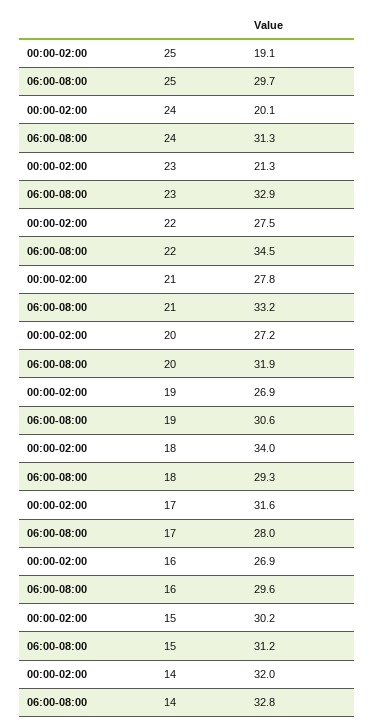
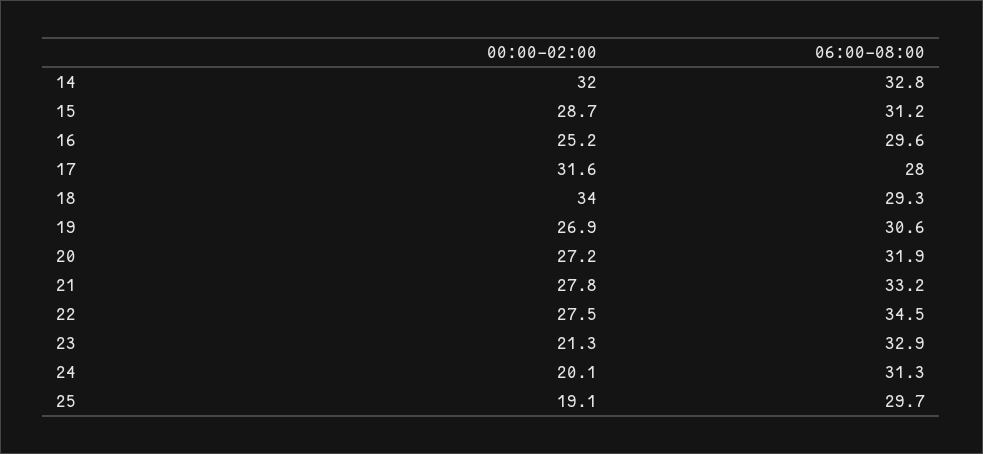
  {
    "00:00-02:00": {
      "25": 19.1,
      "24": 20.1,
      "23": 21.3,
      "22": 27.5,
      "21": 27.8,
      "20": 27.2,
      "19": 26.9,
      "18": 34,
      "17": 31.6,
-     "16": 26.9,
+     "16": 25.2,
-     "15": 30.2,
+     "15": 28.7,
      "14": 32
    },
    "06:00-08:00": {
      "25": 29.7,
      "24": 31.3,
      "23": 32.9,
      "22": 34.5,
      "21": 33.2,
      "20": 31.9,
      "19": 30.6,
      "18": 29.3,
      "17": 28,
      "16": 29.6,
      "15": 31.2,
      "14": 32.8
    }
  }

